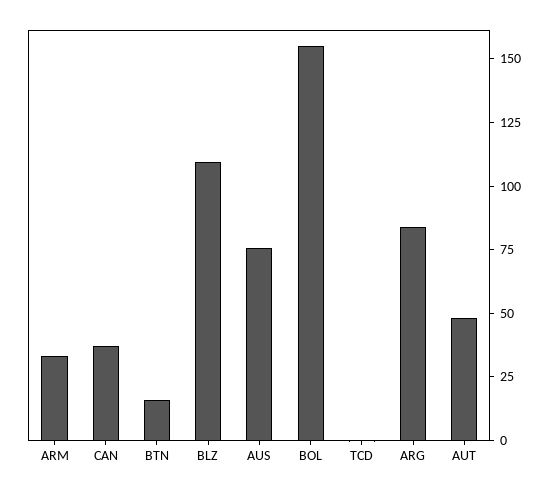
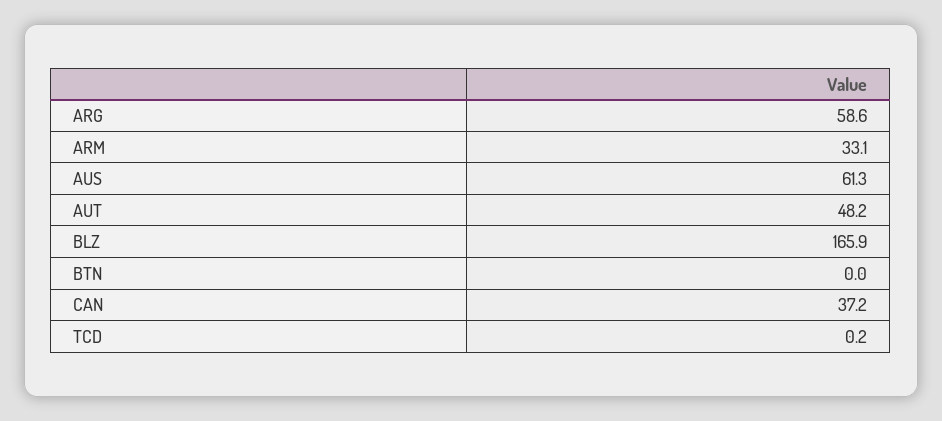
  {
    "ARM": 33.1,
    "CAN": 37.2,
-   "BTN": 15,
+   "BTN": 0,
-   "BLZ": 110,
+   "BLZ": 165.9,
-   "AUS": 75,
+   "AUS": 61.3,
-   "BOL": 155,
    "TCD": 0.2,
-   "ARG": 85,
+   "ARG": 58.6,
    "AUT": 48.2
  }

